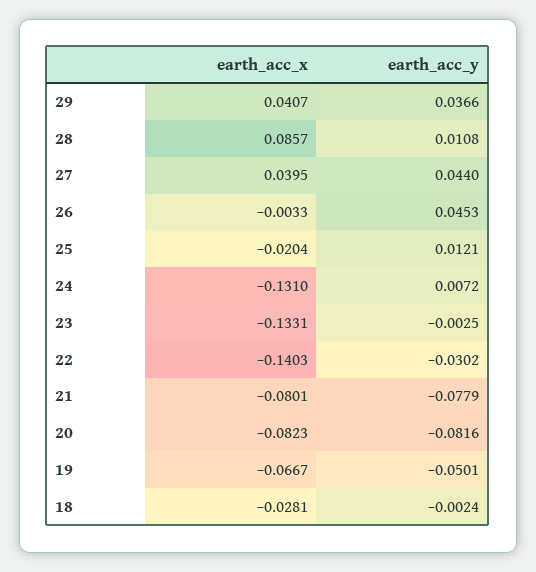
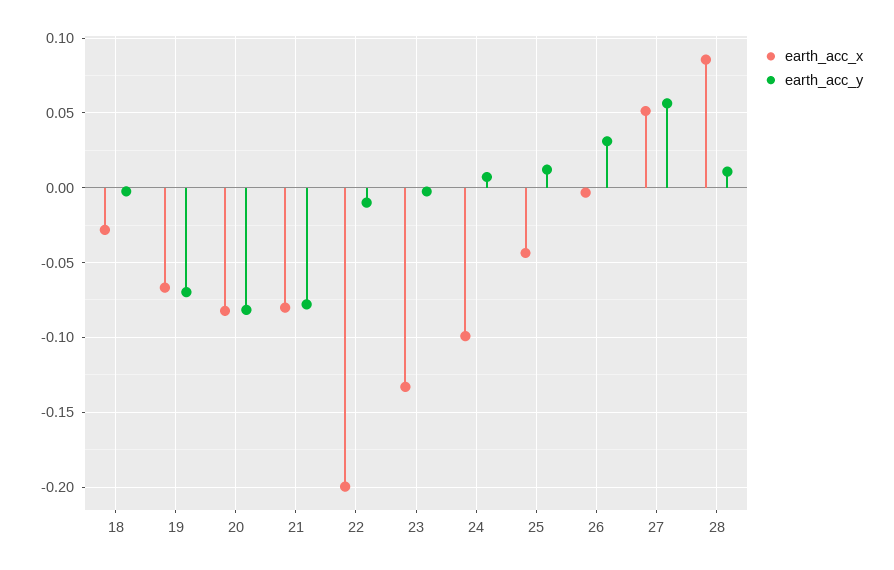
  {
    "earth_acc_x": {
-     "29": 0.0407,
      "28": 0.0857,
-     "27": 0.0395,
+     "27": 0.05,
      "26": -0.0033,
-     "25": -0.0204,
+     "25": -0.045,
-     "24": -0.131,
+     "24": -0.1,
      "23": -0.1331,
-     "22": -0.1403,
+     "22": -0.2,
      "21": -0.0801,
      "20": -0.0823,
      "19": -0.0667,
      "18": -0.0281
    },
    "earth_acc_y": {
-     "29": 0.0366,
      "28": 0.0108,
-     "27": 0.044,
+     "27": 0.055,
-     "26": 0.0453,
+     "26": 0.03,
      "25": 0.0121,
      "24": 0.0072,
      "23": -0.0025,
-     "22": -0.0302,
+     "22": -0.01,
      "21": -0.0779,
      "20": -0.0816,
-     "19": -0.0501,
+     "19": -0.07,
      "18": -0.0024
    }
  }

